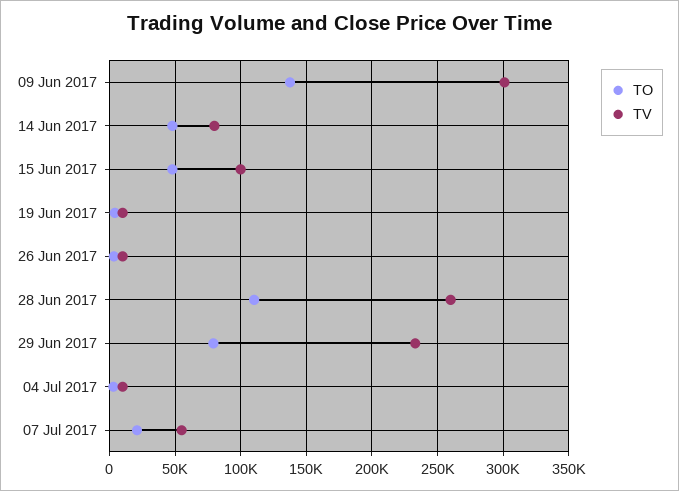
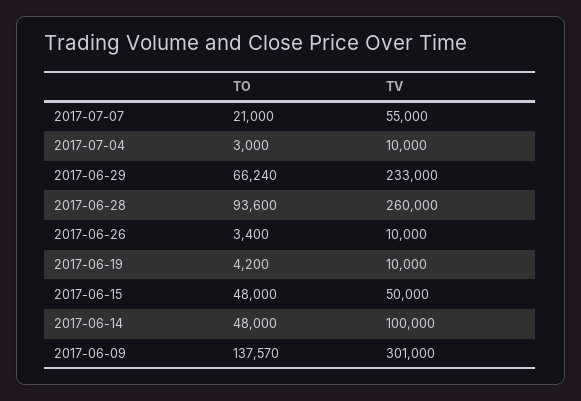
  {
    "TO": {
      "09 Jun 2017": 137570,
      "14 Jun 2017": 48000,
      "15 Jun 2017": 48000,
      "19 Jun 2017": 4200,
      "26 Jun 2017": 3400,
-     "28 Jun 2017": 110000,
+     "28 Jun 2017": 93600,
-     "29 Jun 2017": 80000,
+     "29 Jun 2017": 66240,
      "04 Jul 2017": 3000,
      "07 Jul 2017": 21000
    },
    "TV": {
      "09 Jun 2017": 301000,
-     "14 Jun 2017": 80000,
+     "14 Jun 2017": 100000,
-     "15 Jun 2017": 100000,
+     "15 Jun 2017": 50000,
      "19 Jun 2017": 10000,
      "26 Jun 2017": 10000,
      "28 Jun 2017": 260000,
      "29 Jun 2017": 233000,
      "04 Jul 2017": 10000,
      "07 Jul 2017": 55000
    }
  }

